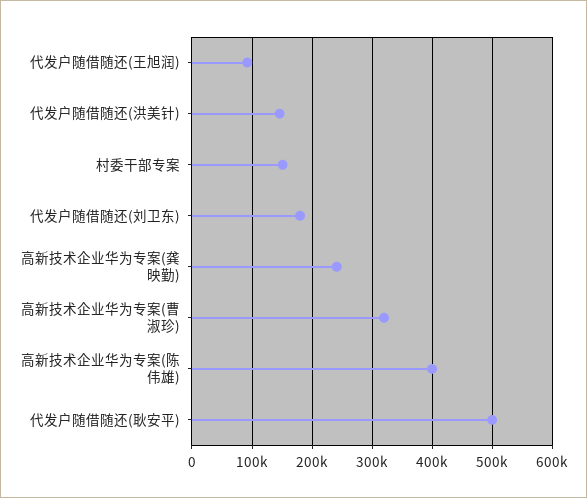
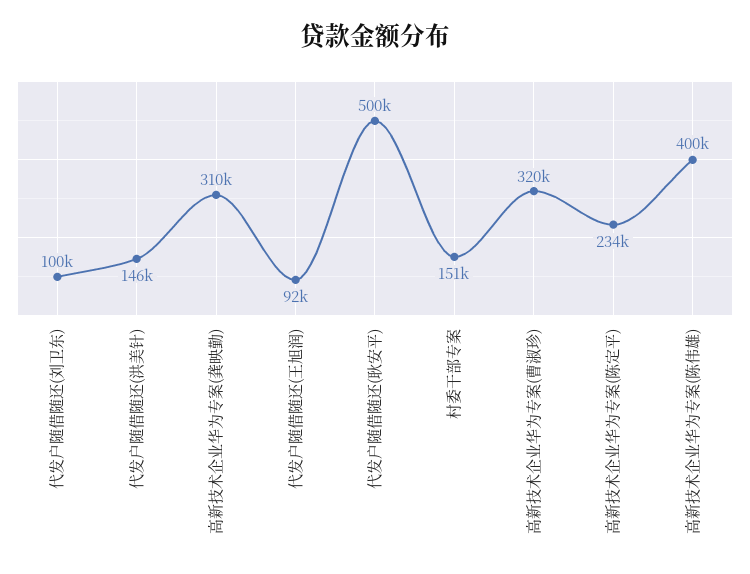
  {
    "代发户随借随还(王旭润)": 92000,
    "代发户随借随还(洪美针)": 146000,
    "村委干部专案": 151000,
-   "代发户随借随还(刘卫东)": 180000,
+   "代发户随借随还(刘卫东)": 100000,
-   "高新技术企业华为专案(龚映勤)": 240000,
+   "高新技术企业华为专案(龚映勤)": 310000,
    "高新技术企业华为专案(曹淑珍)": 320000,
    "高新技术企业华为专案(陈伟雄)": 400000,
-   "代发户随借随还(耿安平)": 500000
+   "代发户随借随还(耿安平)": 500000,
+   "高新技术企业华为专案(陈定平)": 234000
  }

